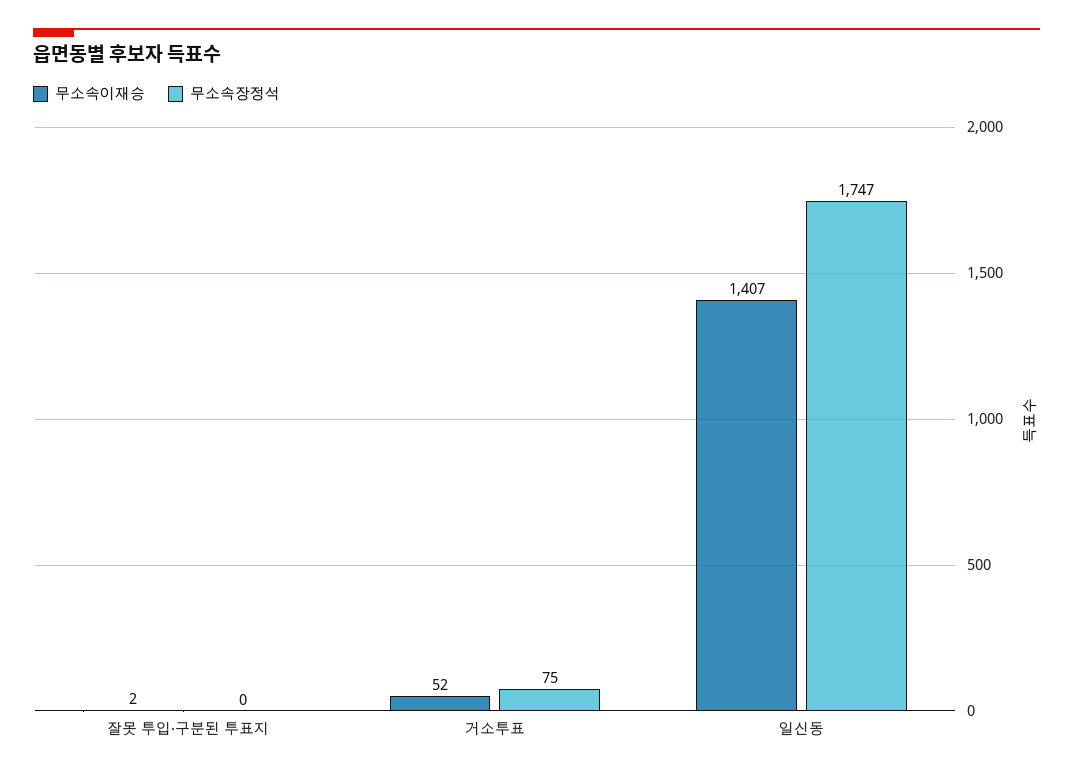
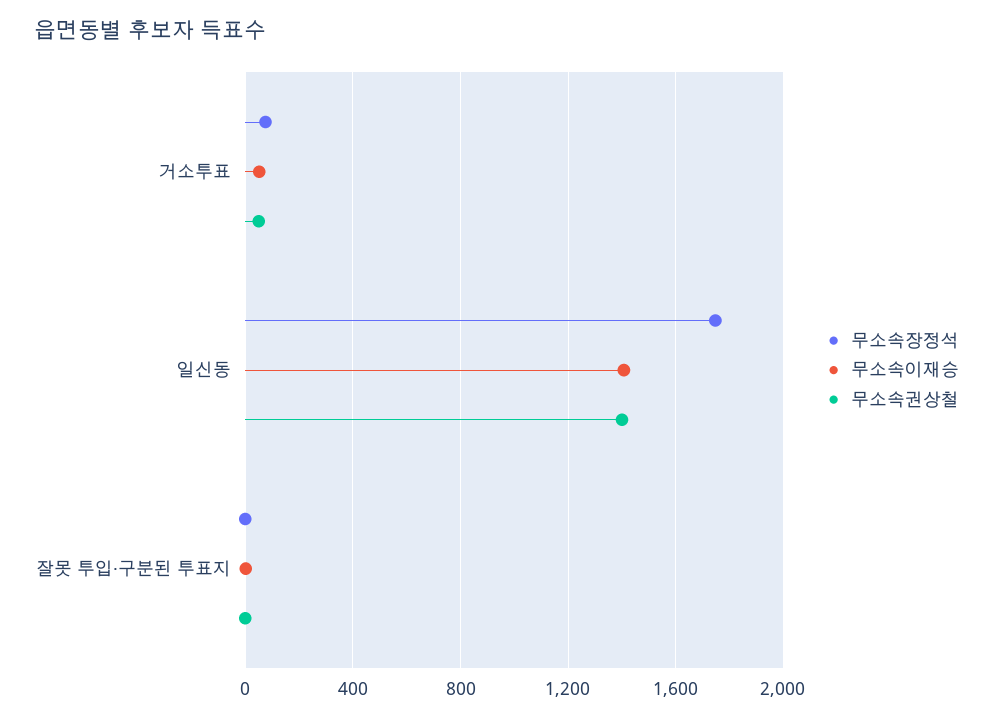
  {
    "무소속이재승": {
      "잘못 투입·구분된 투표지": 2,
      "거소투표": 52,
      "일신동": 1407
    },
    "무소속장정석": {
      "잘못 투입·구분된 투표지": 0,
      "거소투표": 75,
      "일신동": 1747
-   }
+   },
+   "무소속권상철": {
+     "거소투표": 50,
+     "일신동": 1400,
+     "잘못 투입·구분된 투표지": 0
+   }
  }

